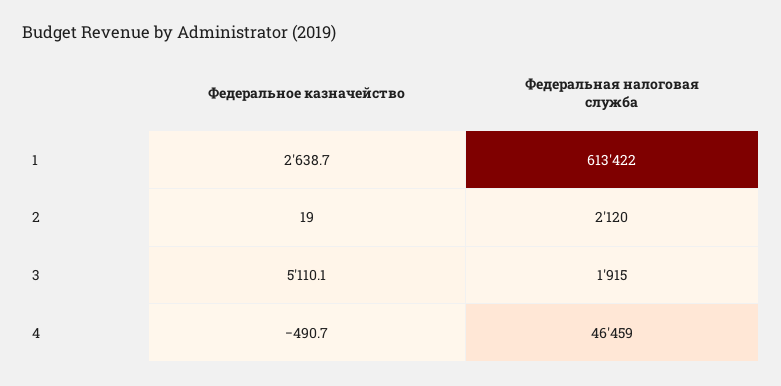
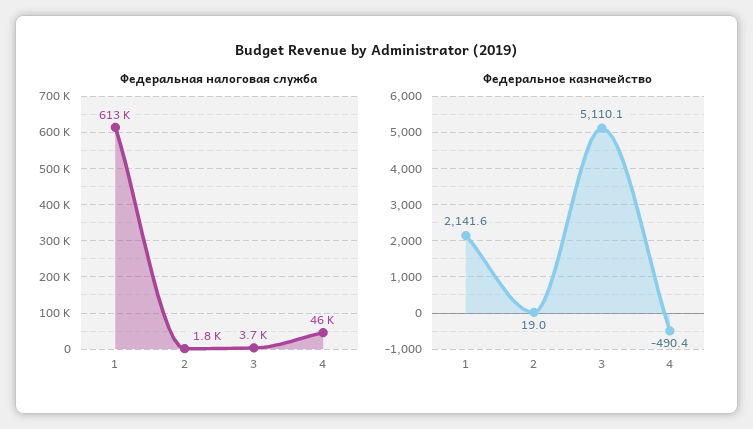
  {
    "Федеральное казначейство": {
-     "1": 2638.7,
+     "1": 2141.6,
      "2": 19,
      "3": 5110.1,
-     "4": -490.7
+     "4": -490.4
    },
    "Федеральная налоговая служба": {
      "1": 613422,
-     "2": 2120,
+     "2": 1800,
-     "3": 1915,
+     "3": 3700,
      "4": 46459
    }
  }

